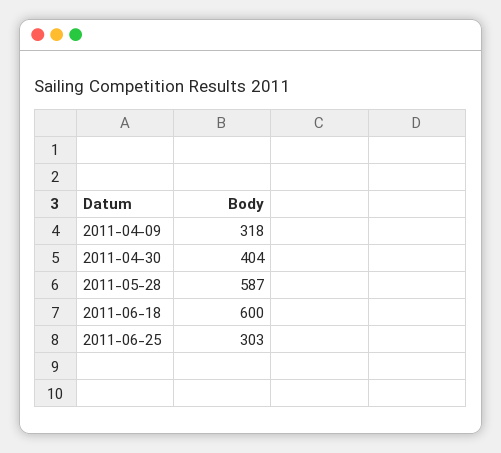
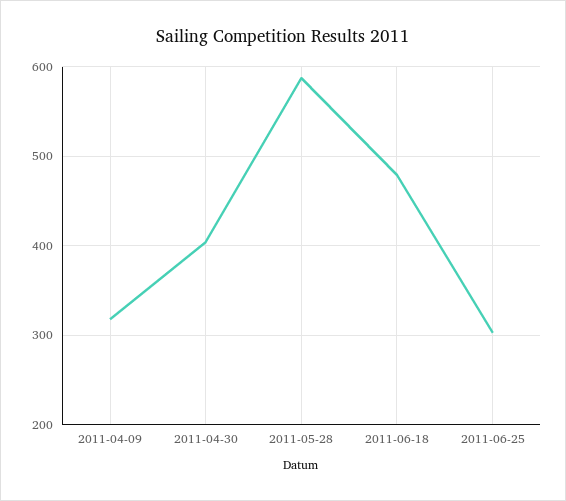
  {
    "2011-04-09": 318,
    "2011-04-30": 404,
    "2011-05-28": 587,
-   "2011-06-18": 600,
+   "2011-06-18": 480,
    "2011-06-25": 303
  }

